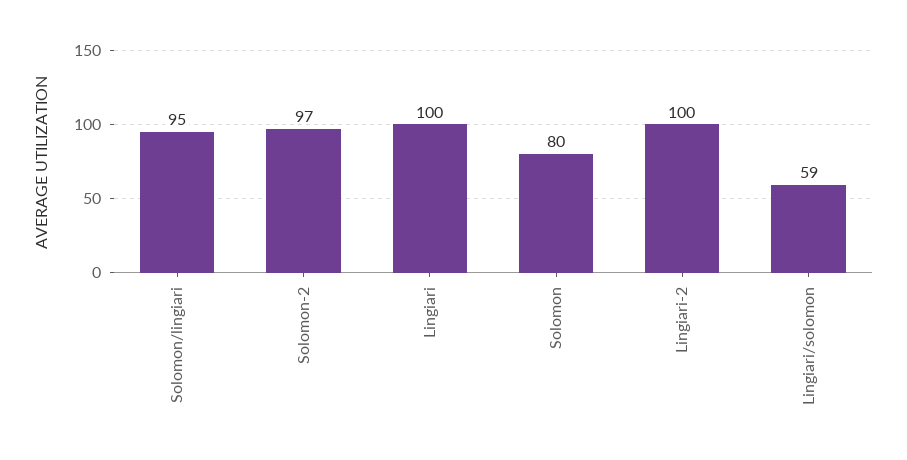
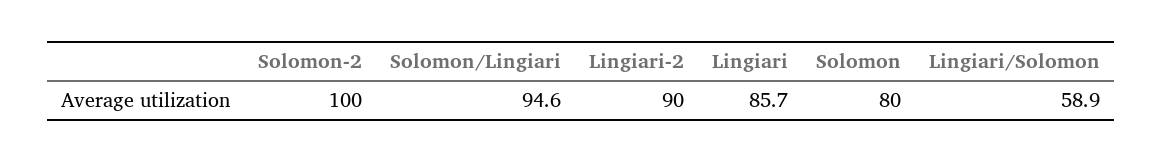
  {
    "Solomon/lingiari": 94.6,
-   "Solomon-2": 97,
+   "Solomon-2": 100,
-   "Lingiari": 100,
+   "Lingiari": 85.7,
    "Solomon": 80,
-   "Lingiari-2": 100,
+   "Lingiari-2": 90,
    "Lingiari/solomon": 58.9
  }

